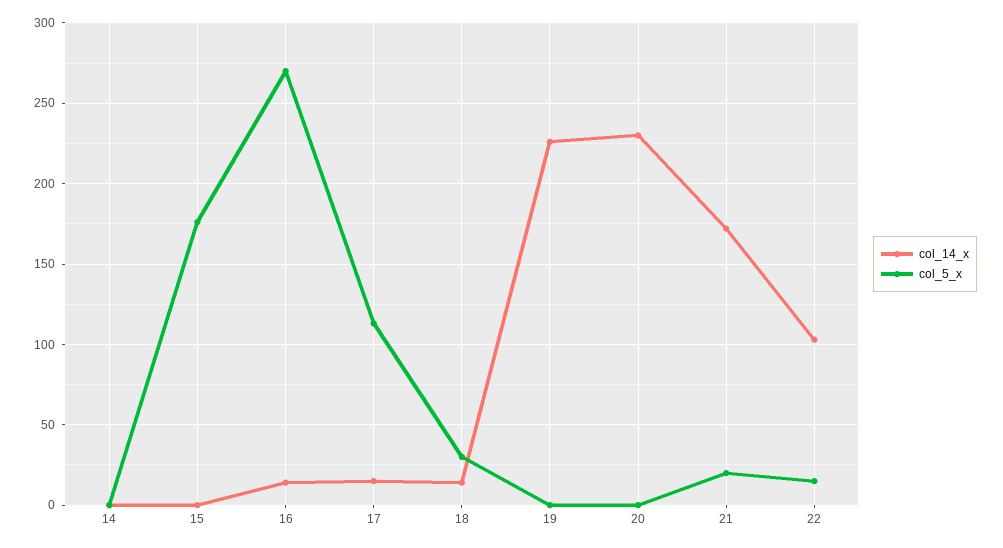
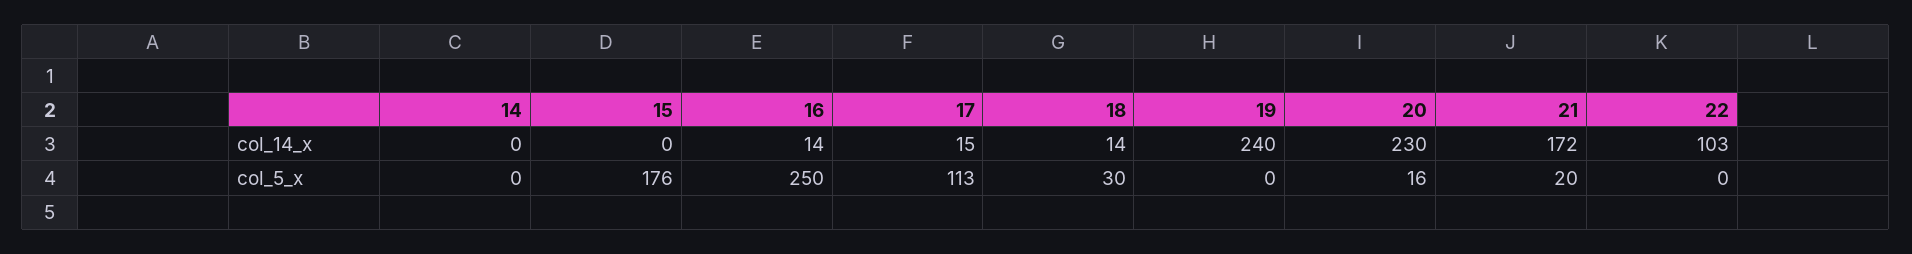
  {
    "col_14_x": {
      "14": 0,
      "15": 0,
      "16": 14,
      "17": 15,
      "18": 14,
-     "19": 225,
+     "19": 240,
      "20": 230,
      "21": 172,
      "22": 103
    },
    "col_5_x": {
      "14": 0,
      "15": 176,
-     "16": 270,
+     "16": 250,
      "17": 113,
      "18": 30,
      "19": 0,
-     "20": 0,
+     "20": 16,
      "21": 20,
-     "22": 15
+     "22": 0
    }
  }

